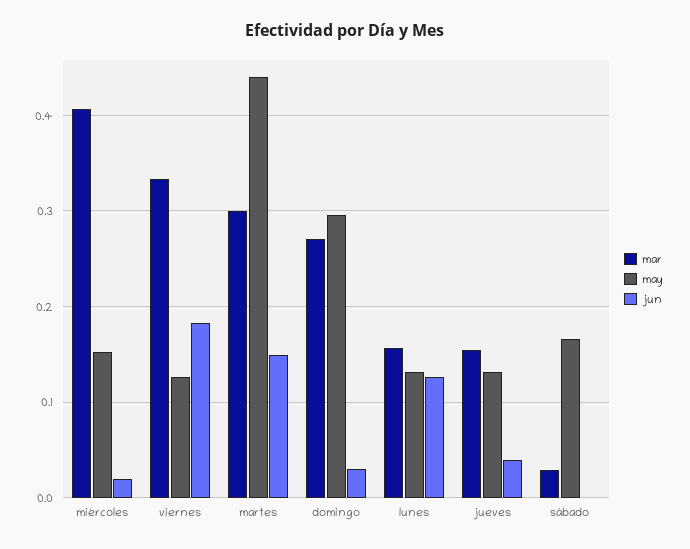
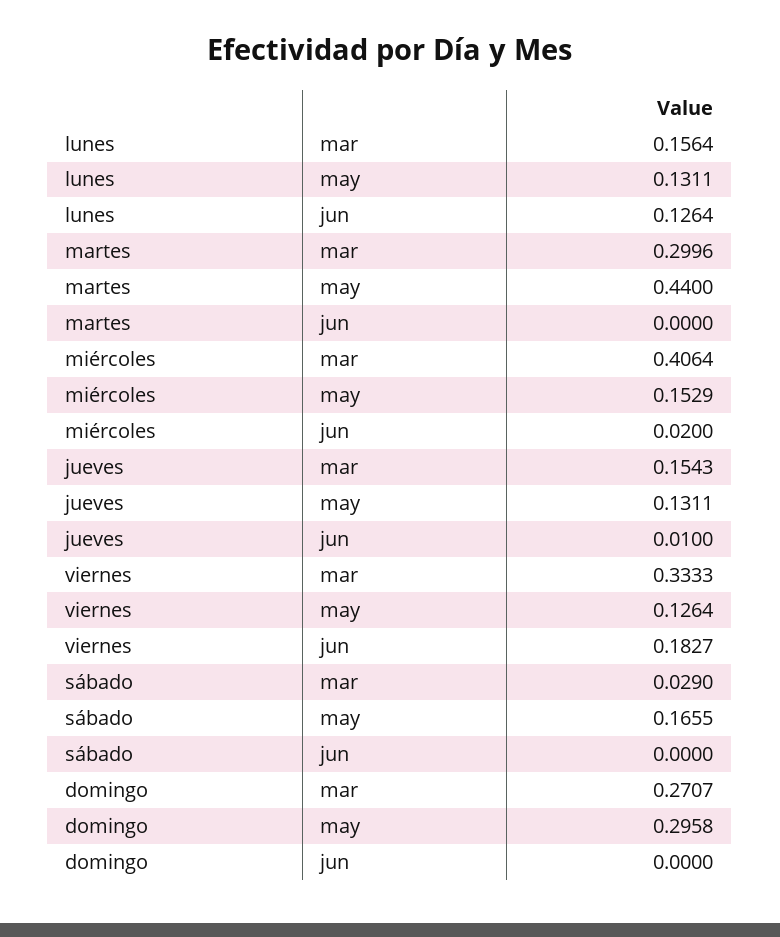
  {
    "mar": {
      "miércoles": 0.4064,
      "viernes": 0.3333,
      "martes": 0.2996,
      "domingo": 0.2707,
      "lunes": 0.1564,
      "jueves": 0.1543,
      "sábado": 0.029
    },
    "may": {
      "miércoles": 0.1529,
      "viernes": 0.1264,
      "martes": 0.44,
      "domingo": 0.2958,
      "lunes": 0.1311,
      "jueves": 0.1311,
      "sábado": 0.1655
    },
    "jun": {
      "miércoles": 0.02,
      "viernes": 0.1827,
-     "martes": 0.15,
+     "martes": 0,
-     "domingo": 0.03,
+     "domingo": 0,
      "lunes": 0.1264,
-     "jueves": 0.04,
+     "jueves": 0.01,
      "sábado": 0
    }
  }

